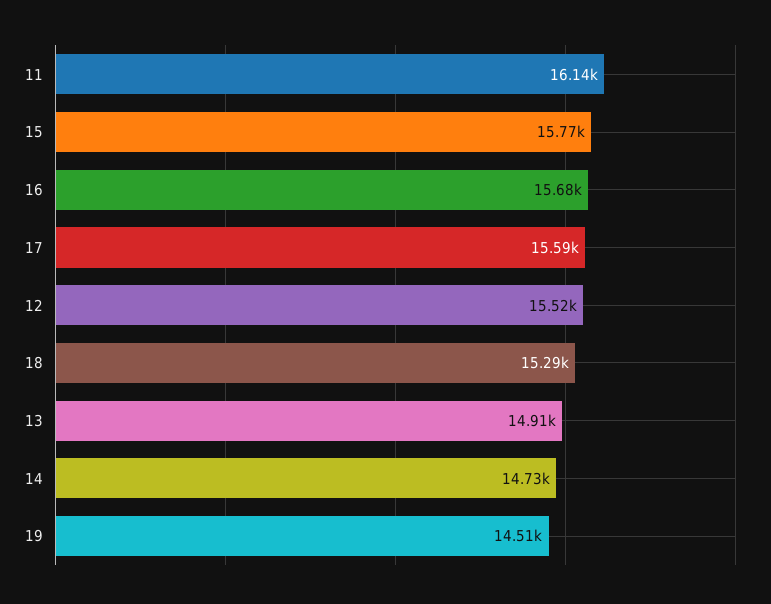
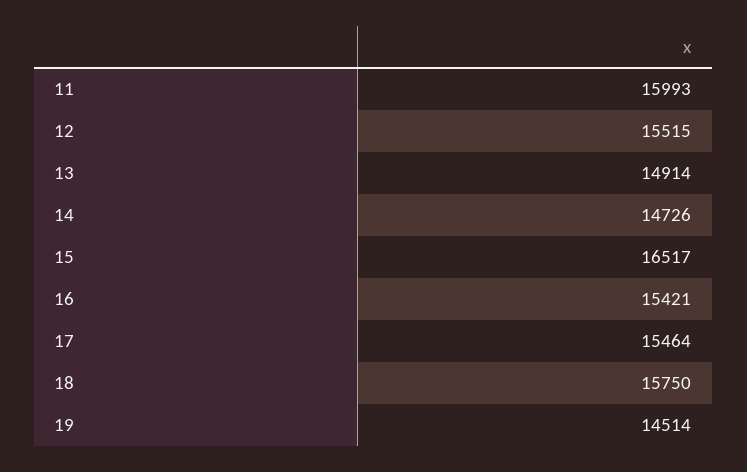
  {
-   "11": 16140,
+   "11": 15993,
-   "15": 15770,
+   "15": 16517,
-   "16": 15680,
+   "16": 15421,
-   "17": 15590,
+   "17": 15464,
    "12": 15515,
-   "18": 15290,
+   "18": 15750,
    "13": 14914,
    "14": 14726,
    "19": 14514
  }

